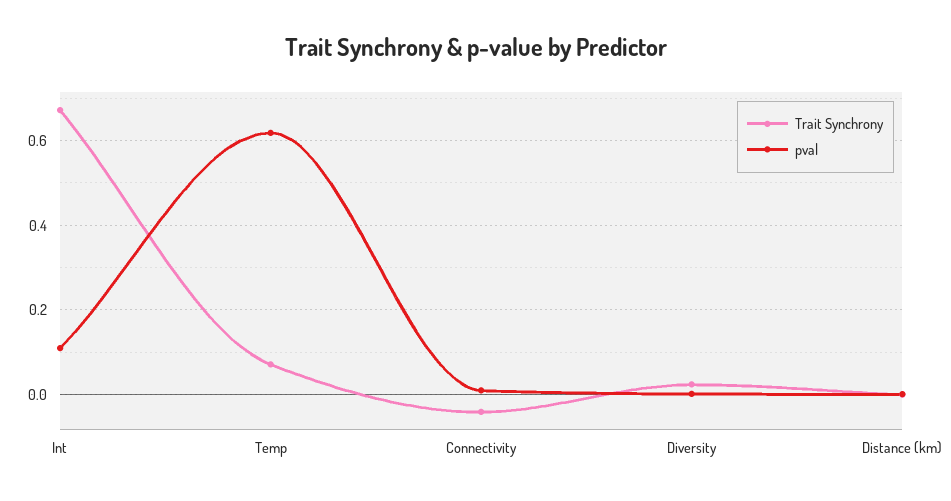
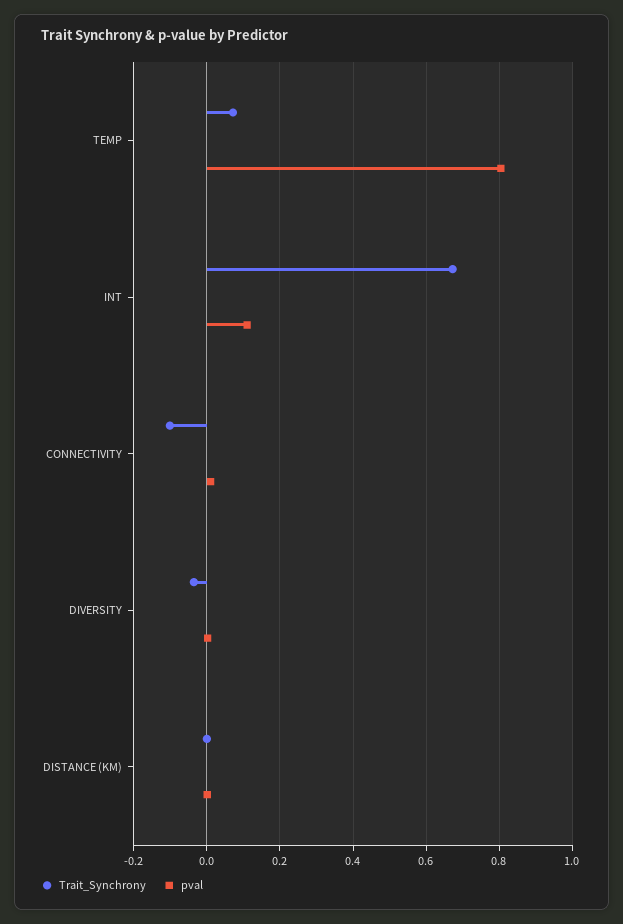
  {
    "Trait Synchrony": {
      "Int": 0.68,
      "Temp": 0.08,
-     "Connectivity": -0.04,
+     "Connectivity": -0.1,
-     "Diversity": 0.02,
+     "Diversity": -0.04,
      "Distance (km)": 0
    },
    "pval": {
      "Int": 0.12,
-     "Temp": 0.62,
+     "Temp": 0.8,
      "Connectivity": 0.02,
      "Diversity": 0,
      "Distance (km)": 0
    }
  }

